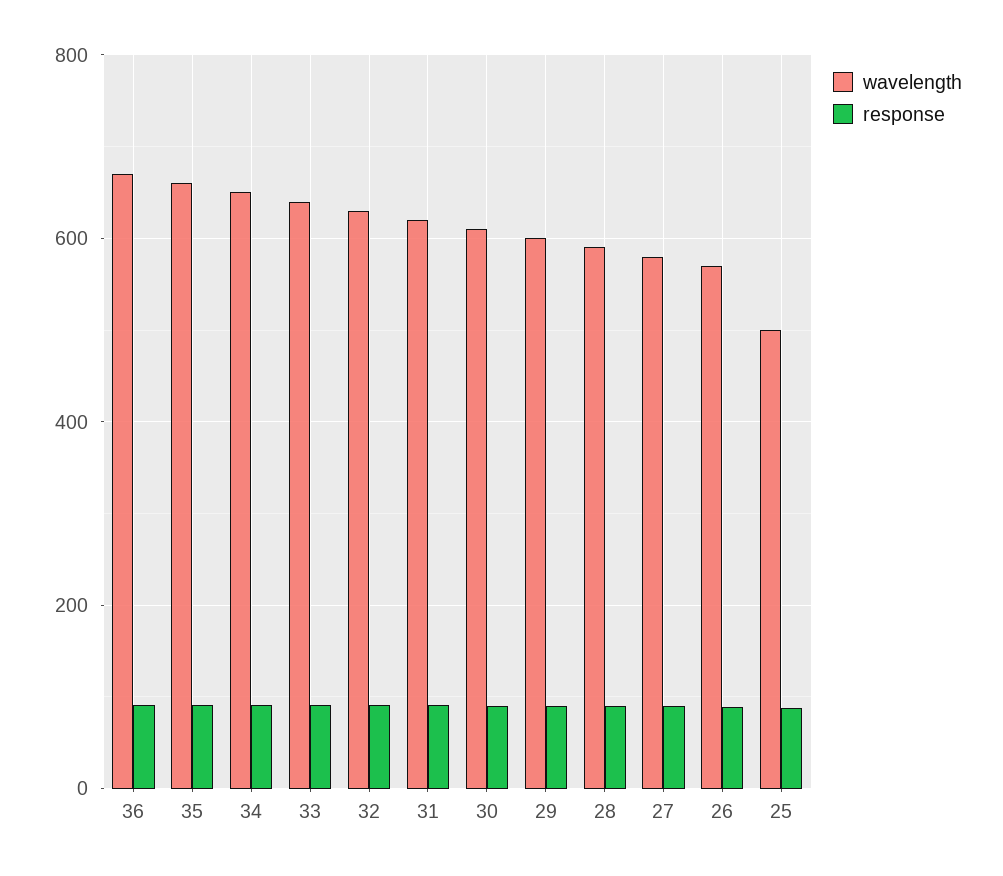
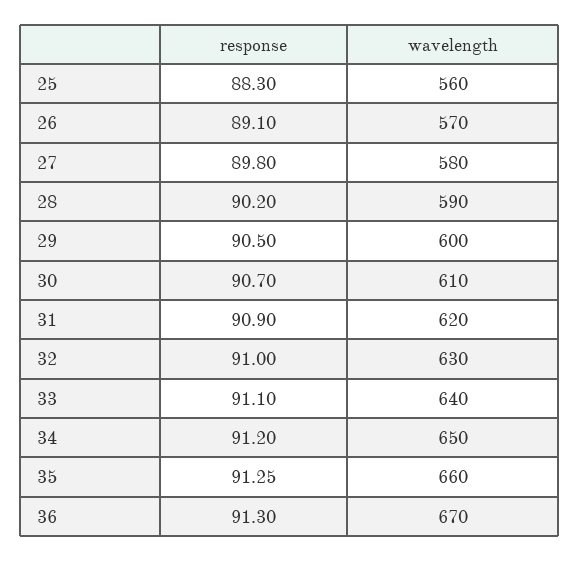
  {
    "wavelength": {
      "36": 670,
      "35": 660,
      "34": 650,
      "33": 640,
      "32": 630,
      "31": 620,
      "30": 610,
      "29": 600,
      "28": 590,
      "27": 580,
      "26": 570,
-     "25": 500
+     "25": 560
    },
    "response": {
      "36": 91.3,
      "35": 91.25,
      "34": 91.2,
      "33": 91.1,
      "32": 91,
      "31": 90.9,
      "30": 90.7,
      "29": 90.5,
      "28": 90.2,
      "27": 89.8,
      "26": 89.1,
      "25": 88.3
    }
  }

